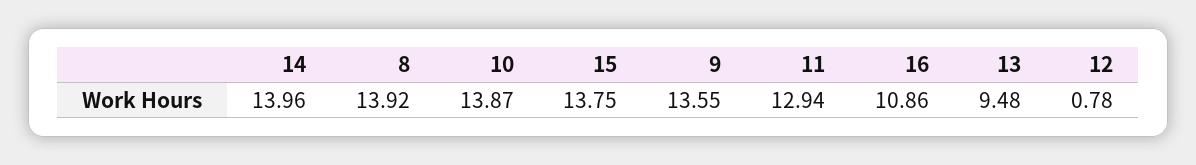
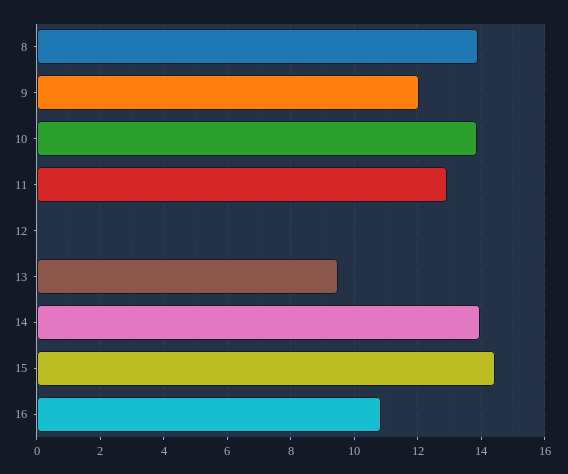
  {
    "14": 13.96,
    "8": 13.92,
    "10": 13.87,
-   "15": 13.75,
+   "15": 14.4,
-   "9": 13.55,
+   "9": 12,
    "11": 12.94,
    "16": 10.86,
    "13": 9.48,
-   "12": 0.78
+   "12": 0
  }

